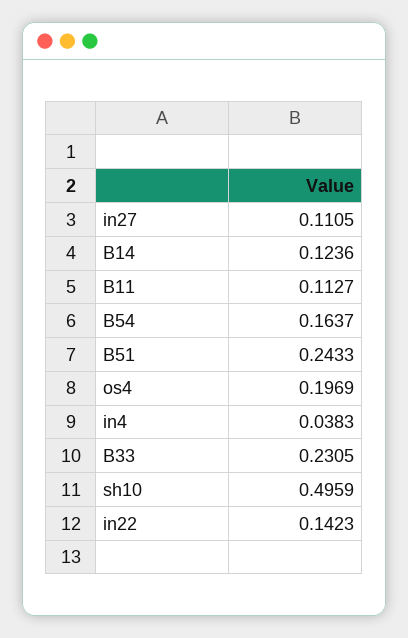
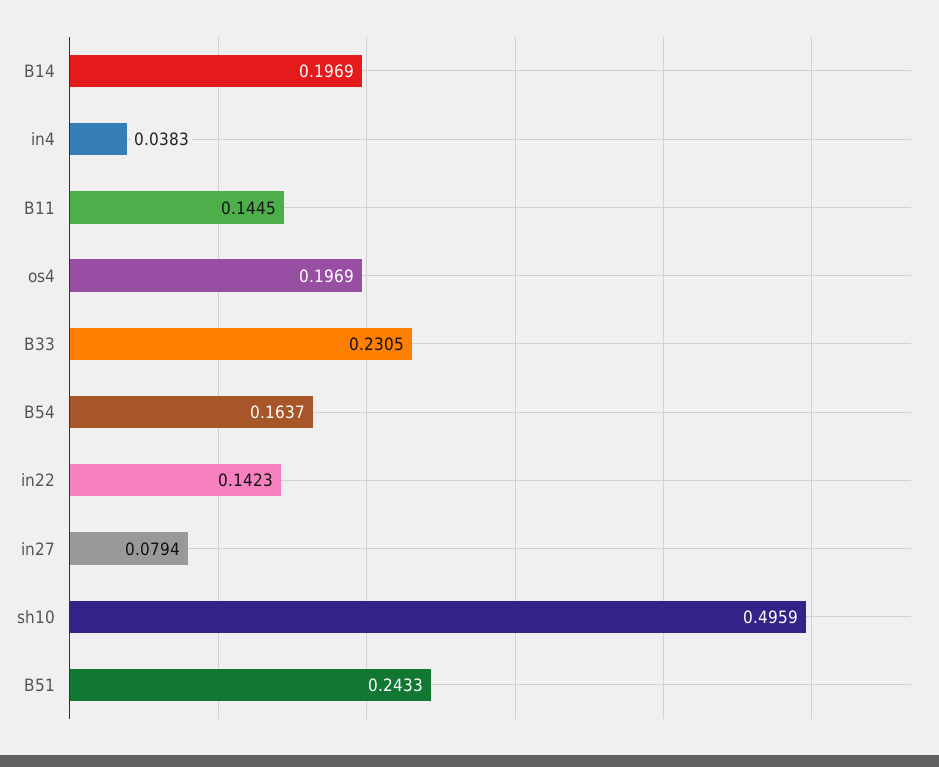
  {
-   "in27": 0.1105,
+   "in27": 0.0794,
-   "B14": 0.1236,
+   "B14": 0.1969,
-   "B11": 0.1127,
+   "B11": 0.1445,
    "B54": 0.1637,
    "B51": 0.2433,
    "os4": 0.1969,
    "in4": 0.0383,
    "B33": 0.2305,
    "sh10": 0.4959,
    "in22": 0.1423
  }

